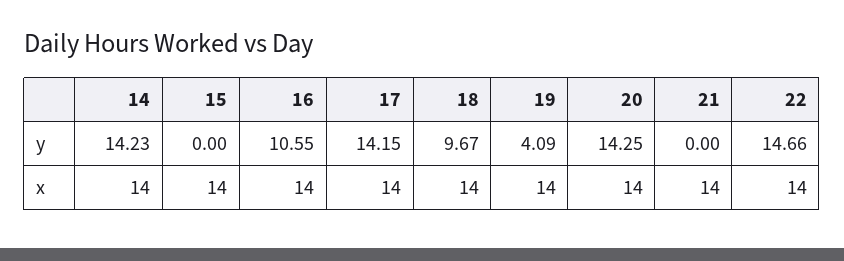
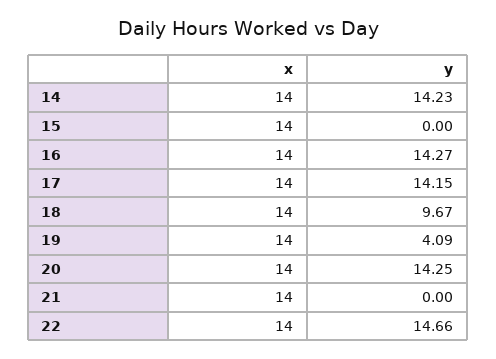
  {
    "14": {
      "y": 14.23,
      "x": 14
    },
    "15": {
      "y": 0,
      "x": 14
    },
    "16": {
-     "y": 10.55,
+     "y": 14.27,
      "x": 14
    },
    "17": {
      "y": 14.15,
      "x": 14
    },
    "18": {
      "y": 9.67,
      "x": 14
    },
    "19": {
      "y": 4.09,
      "x": 14
    },
    "20": {
      "y": 14.25,
      "x": 14
    },
    "21": {
      "y": 0,
      "x": 14
    },
    "22": {
      "y": 14.66,
      "x": 14
    }
  }

